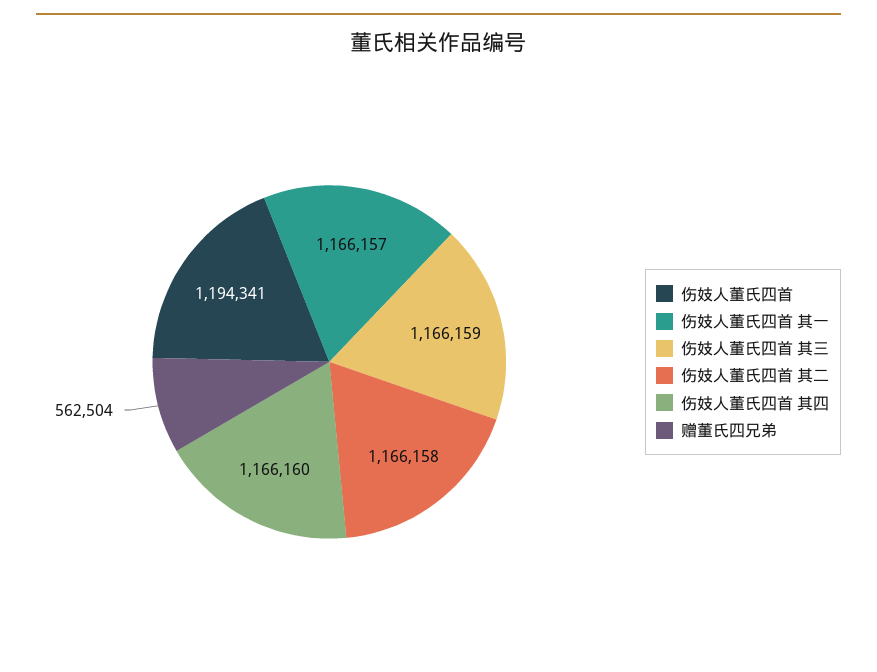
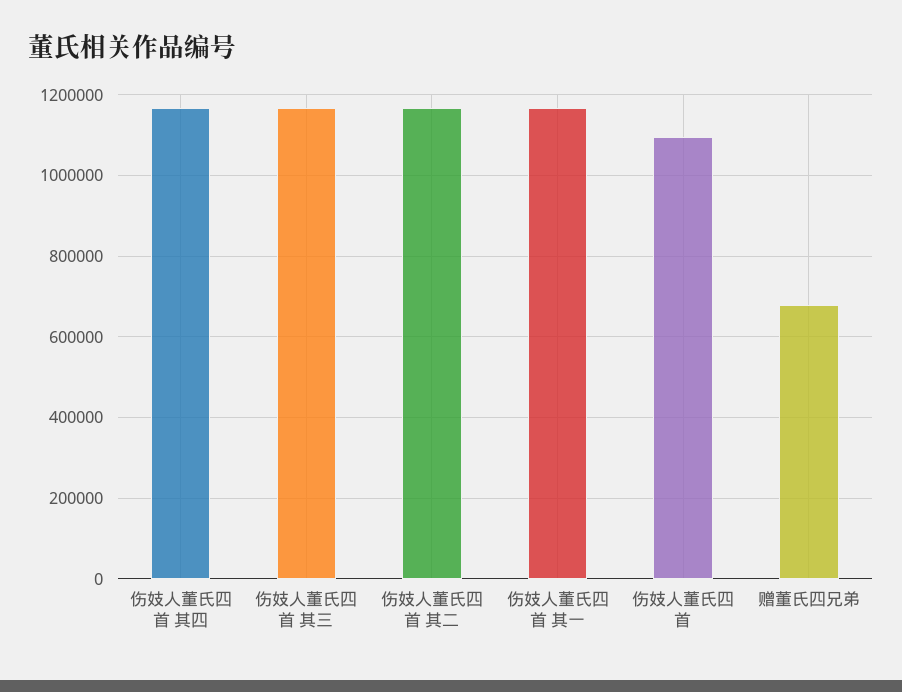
  {
-   "伤妓人董氏四首": 1194341,
+   "伤妓人董氏四首": 1100000,
    "伤妓人董氏四首 其一": 1166157,
    "伤妓人董氏四首 其三": 1166159,
    "伤妓人董氏四首 其二": 1166158,
    "伤妓人董氏四首 其四": 1166160,
-   "赠董氏四兄弟": 562504
+   "赠董氏四兄弟": 680000
  }

